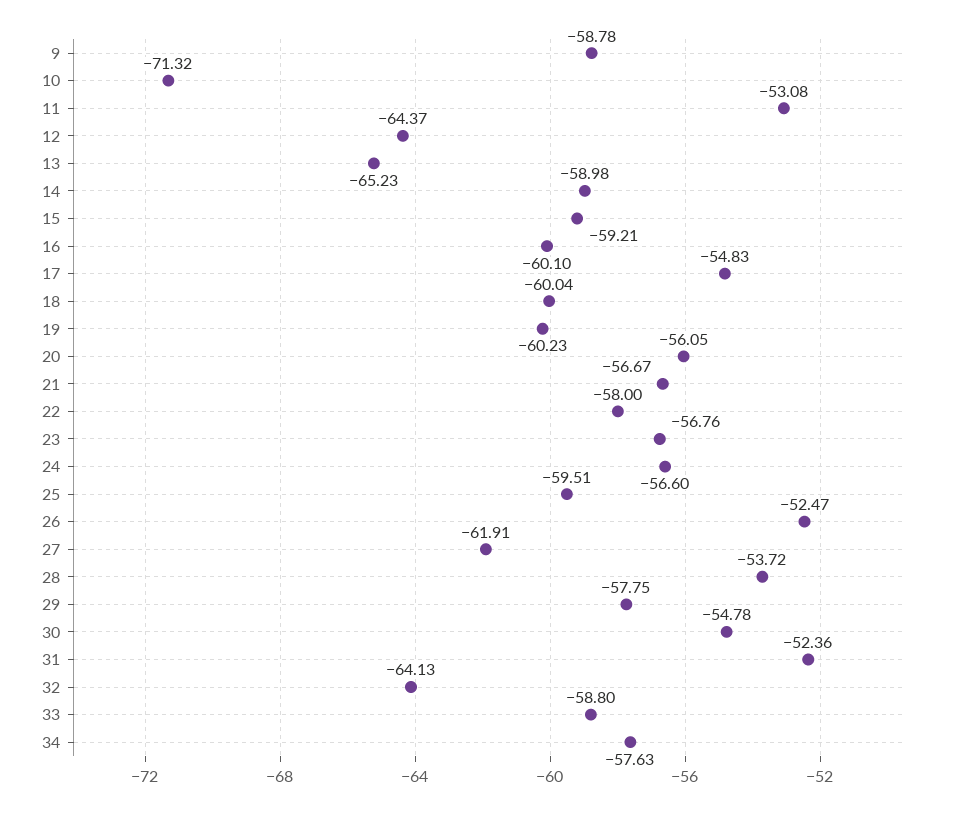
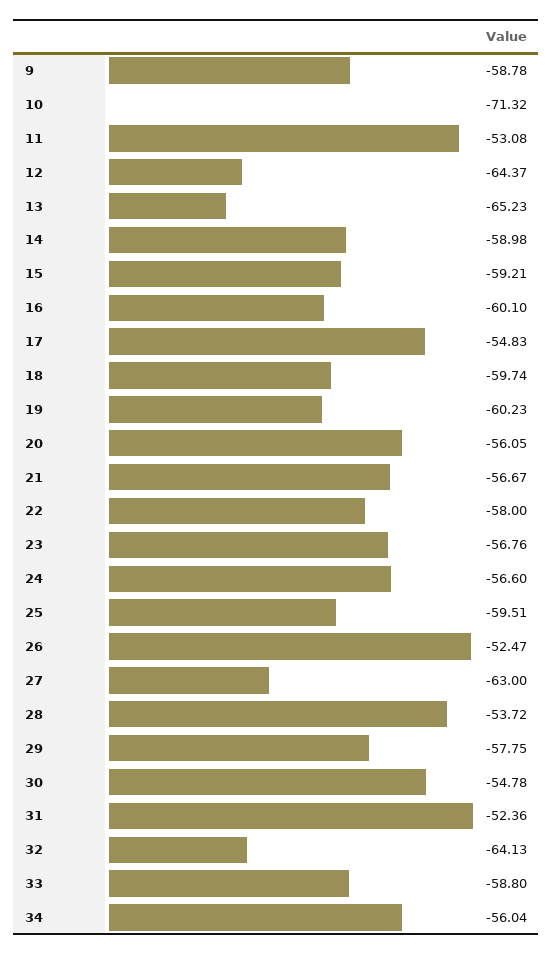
  {
    "9": -58.78,
    "10": -71.32,
    "11": -53.08,
    "12": -64.37,
    "13": -65.23,
    "14": -58.98,
    "15": -59.21,
    "16": -60.1,
    "17": -54.83,
-   "18": -60.04,
+   "18": -59.74,
    "19": -60.23,
    "20": -56.05,
    "21": -56.67,
    "22": -58,
    "23": -56.76,
    "24": -56.6,
    "25": -59.51,
    "26": -52.47,
-   "27": -61.91,
+   "27": -63,
    "28": -53.72,
    "29": -57.75,
    "30": -54.78,
    "31": -52.36,
    "32": -64.13,
    "33": -58.8,
-   "34": -57.63
+   "34": -56.04
  }

